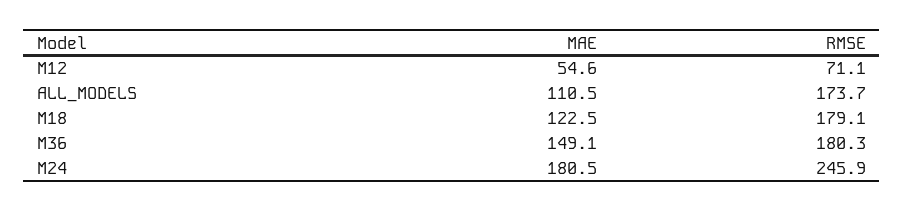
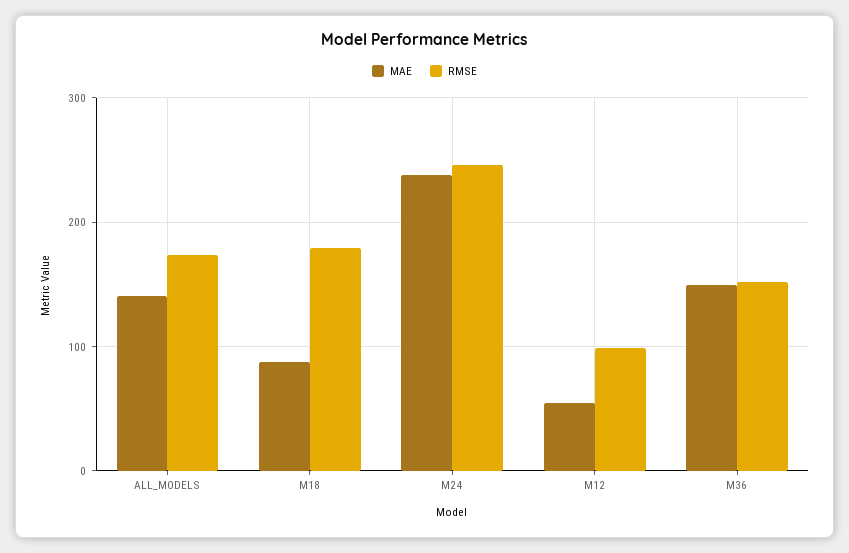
  {
    "MAE": {
      "M12": 54.6,
-     "ALL_MODELS": 110.5,
+     "ALL_MODELS": 140,
-     "M18": 122.5,
+     "M18": 90,
      "M36": 149.1,
-     "M24": 180.5
+     "M24": 240
    },
    "RMSE": {
-     "M12": 71.1,
+     "M12": 100,
      "ALL_MODELS": 173.7,
      "M18": 179.1,
-     "M36": 180.3,
+     "M36": 150,
      "M24": 245.9
    }
  }

